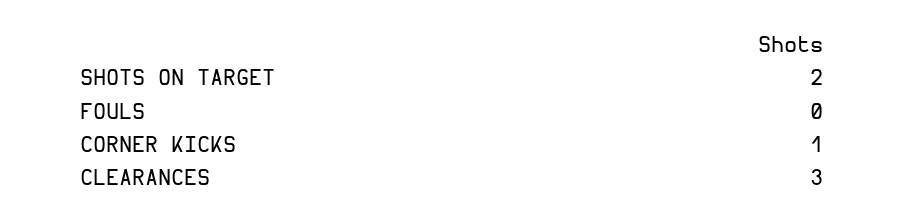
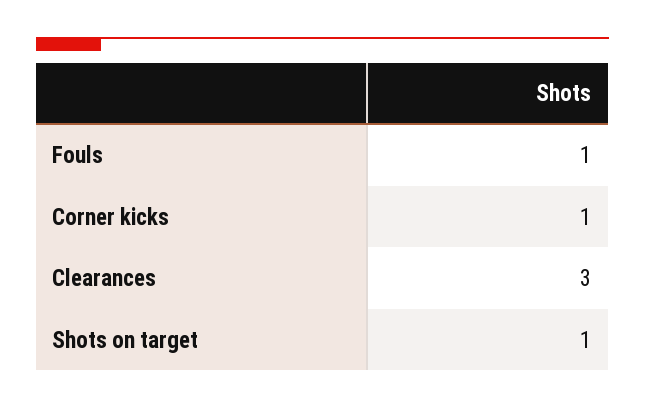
  {
-   "SHOTS ON TARGET": 2,
+   "SHOTS ON TARGET": 1,
-   "FOULS": 0,
+   "FOULS": 1,
    "CORNER KICKS": 1,
    "CLEARANCES": 3
  }

